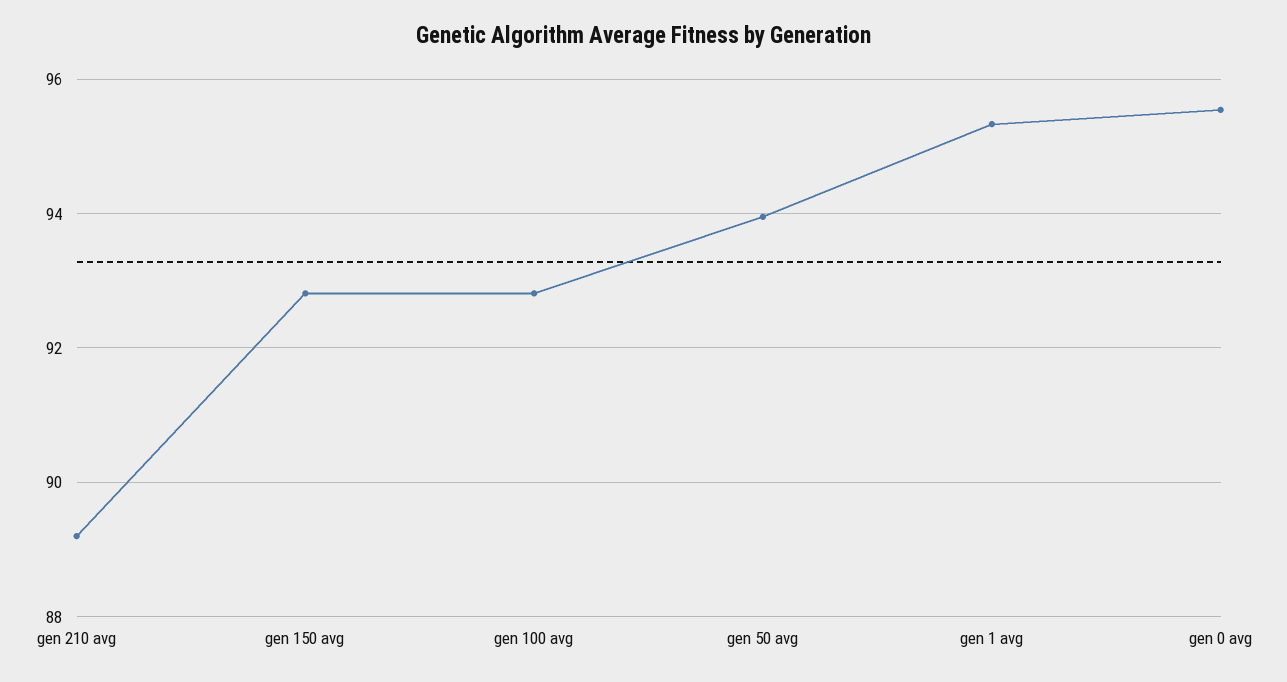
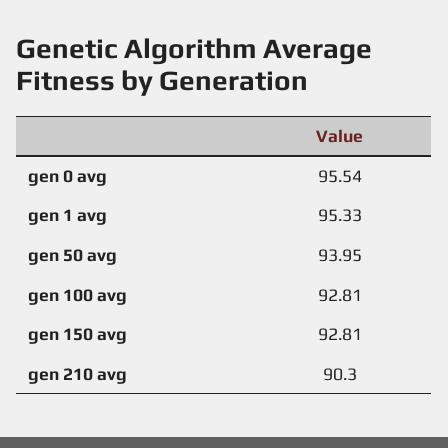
  {
-   "gen 210 avg": 89.2,
+   "gen 210 avg": 90.3,
    "gen 150 avg": 92.81,
    "gen 100 avg": 92.81,
    "gen 50 avg": 93.95,
    "gen 1 avg": 95.33,
    "gen 0 avg": 95.54
  }

